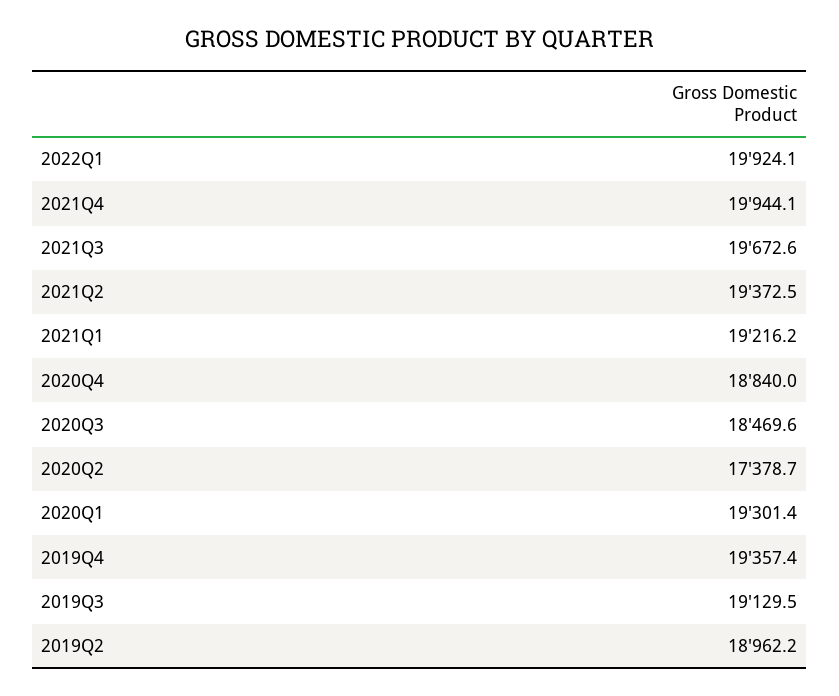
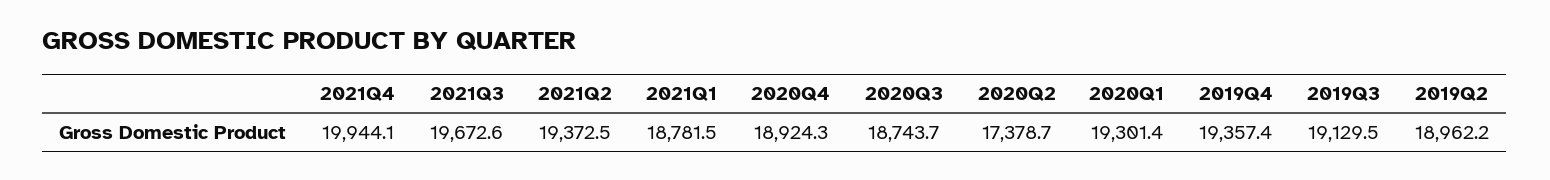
  {
-   "2022Q1": 19924.1,
    "2021Q4": 19944.1,
    "2021Q3": 19672.6,
    "2021Q2": 19372.5,
-   "2021Q1": 19216.2,
+   "2021Q1": 18781.5,
-   "2020Q4": 18840,
+   "2020Q4": 18924.3,
-   "2020Q3": 18469.6,
+   "2020Q3": 18743.7,
    "2020Q2": 17378.7,
    "2020Q1": 19301.4,
    "2019Q4": 19357.4,
    "2019Q3": 19129.5,
    "2019Q2": 18962.2
  }

